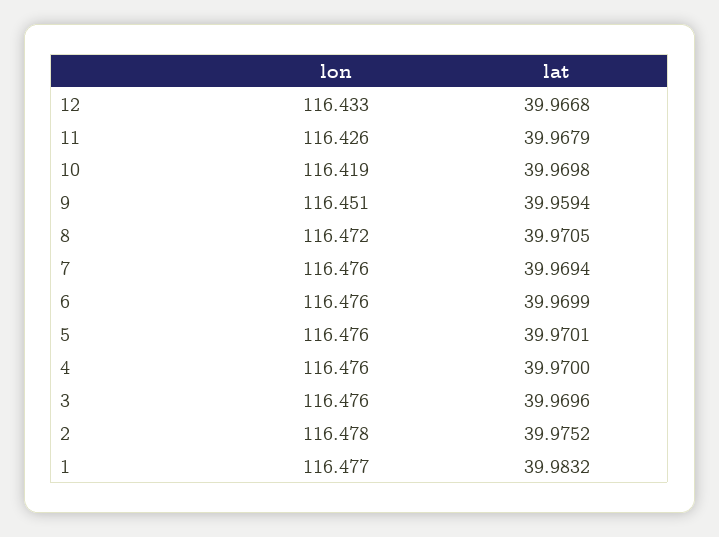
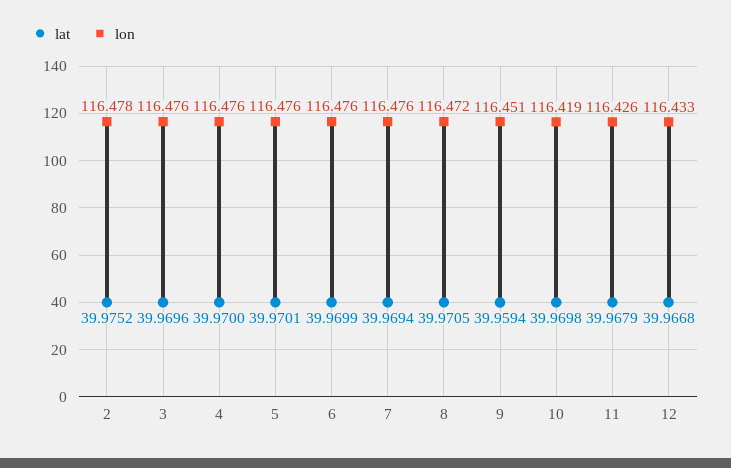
  {
    "lon": {
      "12": 116.433,
      "11": 116.426,
      "10": 116.419,
      "9": 116.451,
      "8": 116.472,
      "7": 116.476,
      "6": 116.476,
      "5": 116.476,
      "4": 116.476,
      "3": 116.476,
-     "2": 116.478,
+     "2": 116.478
-     "1": 116.477
    },
    "lat": {
      "12": 39.9668,
      "11": 39.9679,
      "10": 39.9698,
      "9": 39.9594,
      "8": 39.9705,
      "7": 39.9694,
      "6": 39.9699,
      "5": 39.9701,
      "4": 39.97,
      "3": 39.9696,
-     "2": 39.9752,
+     "2": 39.9752
-     "1": 39.9832
    }
  }

